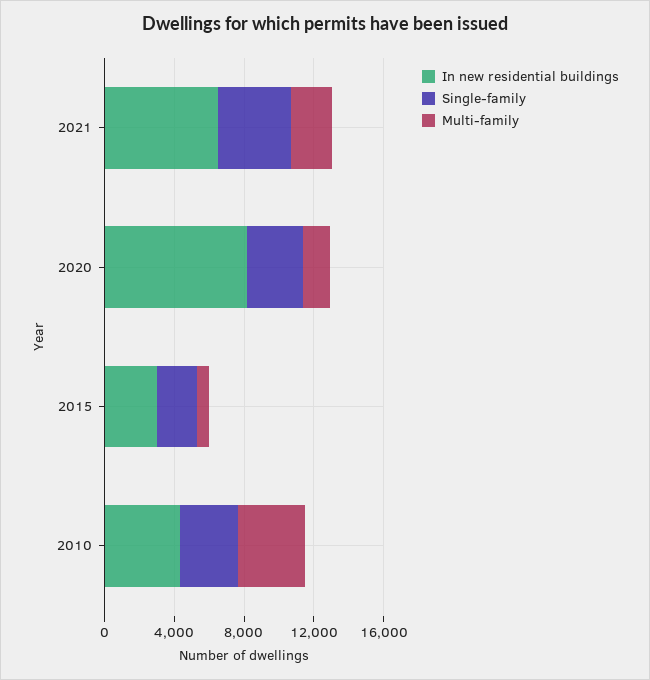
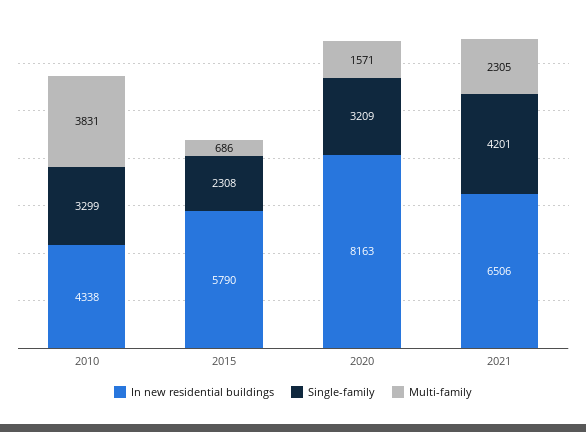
  {
    "In new residential buildings": {
      "2021": 6506,
      "2020": 8163,
-     "2015": 3000,
+     "2015": 5790,
      "2010": 4338
    },
    "Single-family": {
      "2021": 4201,
      "2020": 3209,
      "2015": 2308,
      "2010": 3299
    },
    "Multi-family": {
      "2021": 2305,
      "2020": 1571,
      "2015": 686,
      "2010": 3831
    }
  }

